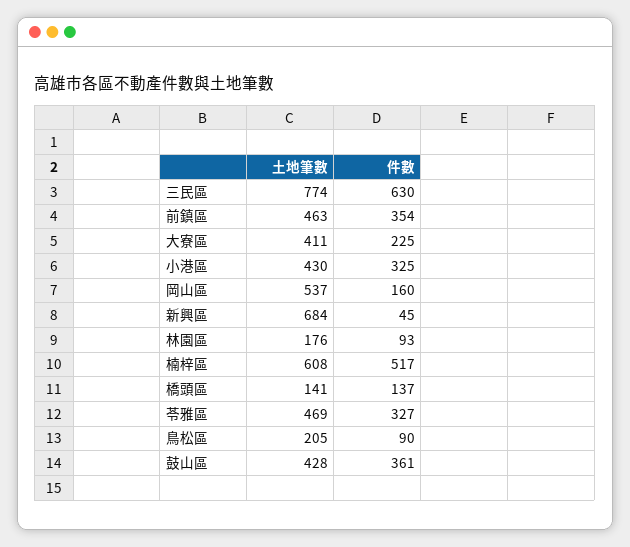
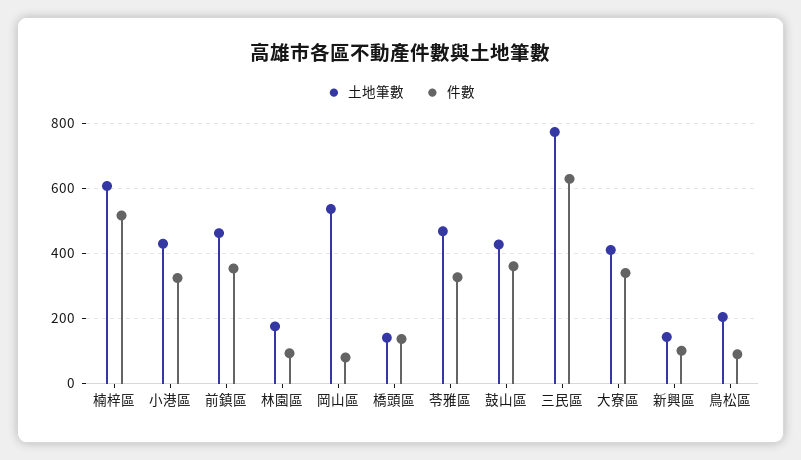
  {
    "土地筆數": {
      "三民區": 774,
      "前鎮區": 463,
      "大寮區": 411,
      "小港區": 430,
      "岡山區": 537,
-     "新興區": 684,
+     "新興區": 140,
      "林園區": 176,
      "楠梓區": 608,
      "橋頭區": 141,
      "苓雅區": 469,
      "鳥松區": 205,
      "鼓山區": 428
    },
    "件數": {
      "三民區": 630,
      "前鎮區": 354,
-     "大寮區": 225,
+     "大寮區": 340,
      "小港區": 325,
-     "岡山區": 160,
+     "岡山區": 80,
-     "新興區": 45,
+     "新興區": 100,
      "林園區": 93,
      "楠梓區": 517,
      "橋頭區": 137,
      "苓雅區": 327,
      "鳥松區": 90,
      "鼓山區": 361
    }
  }

